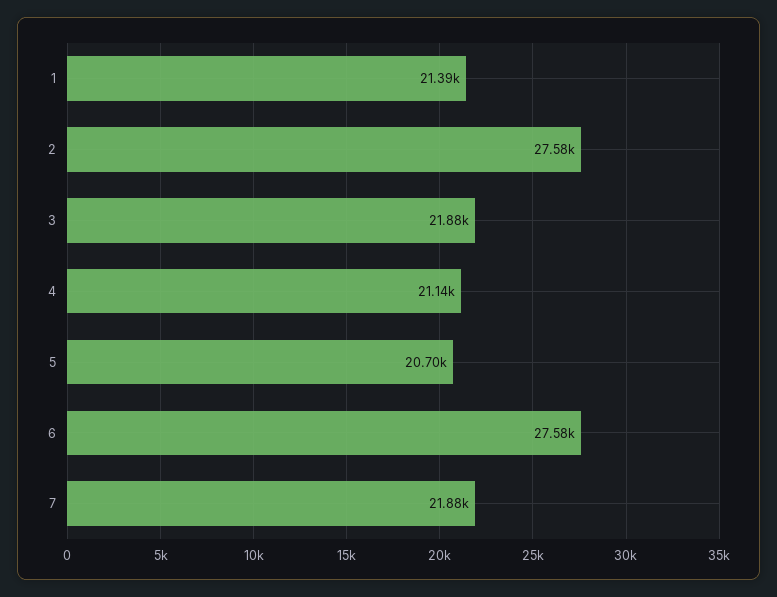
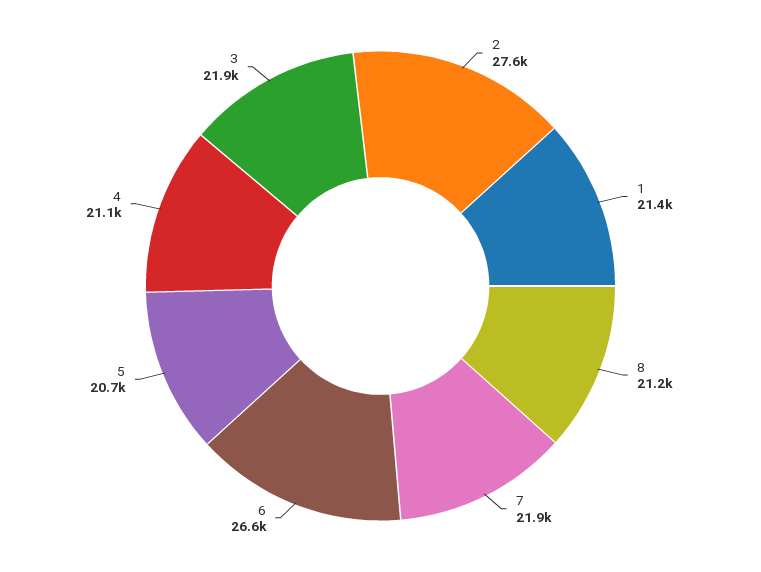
  {
    "1": 21390,
    "2": 27580,
    "3": 21880,
    "4": 21140,
    "5": 20700,
-   "6": 27580,
+   "6": 26600,
-   "7": 21880
+   "7": 21880,
+   "8": 21200
  }

